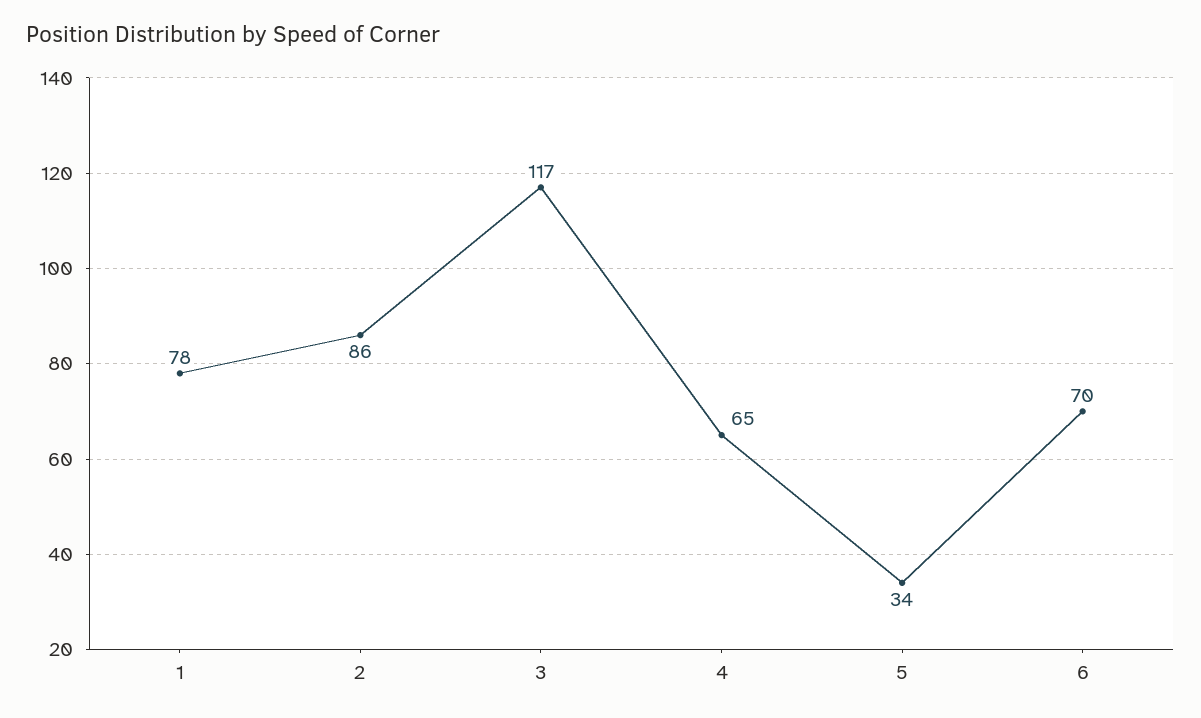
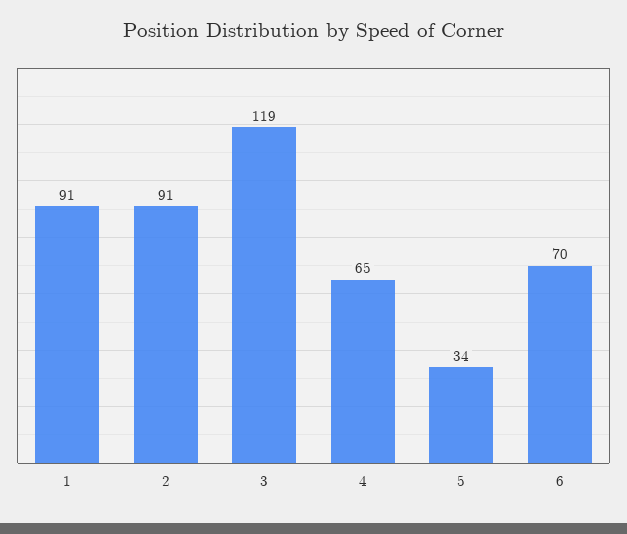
  {
-   "1": 78,
+   "1": 91,
-   "2": 86,
+   "2": 91,
-   "3": 117,
+   "3": 119,
    "4": 65,
    "5": 34,
    "6": 70
  }

